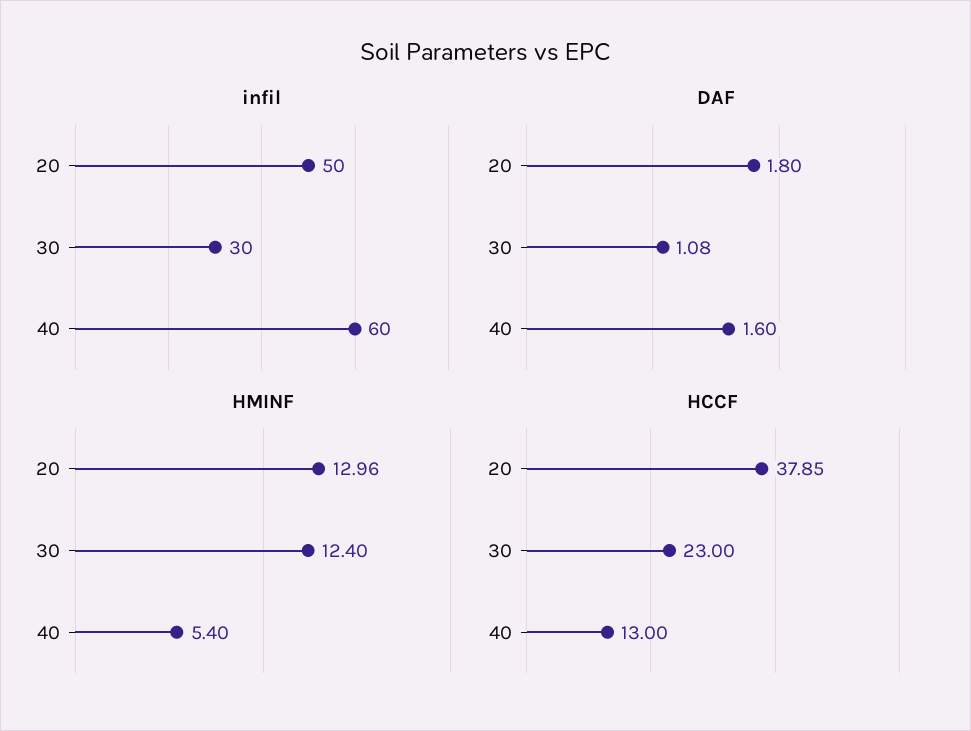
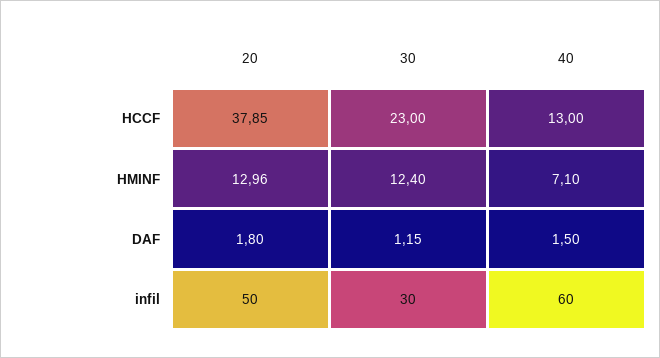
  {
    "infil": {
      "20": 50,
      "30": 30,
      "40": 60
    },
    "DAF": {
      "20": 1.8,
-     "30": 1.08,
+     "30": 1.15,
-     "40": 1.6
+     "40": 1.5
    },
    "HMINF": {
      "20": 12.96,
      "30": 12.4,
-     "40": 5.4
+     "40": 7.1
    },
    "HCCF": {
      "20": 37.85,
      "30": 23,
      "40": 13
    }
  }

